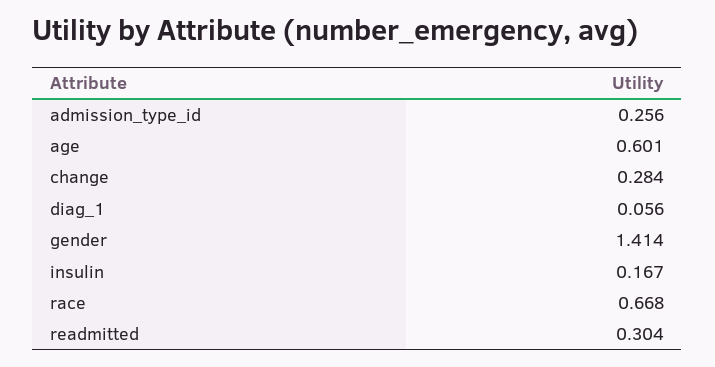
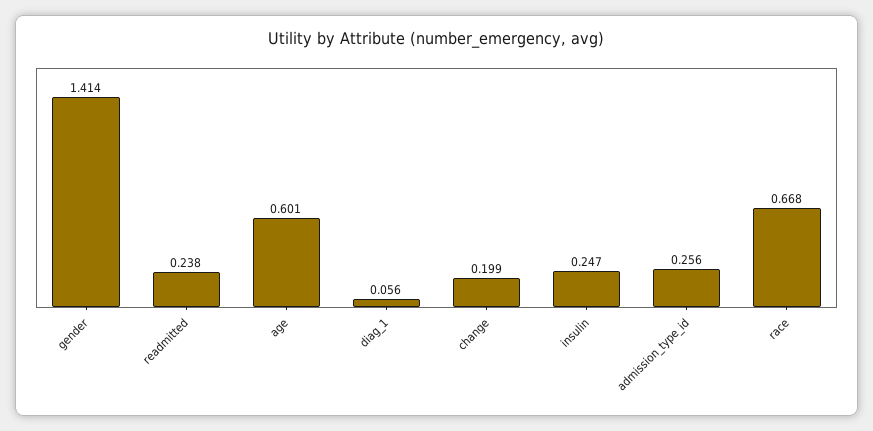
  {
    "admission_type_id": 0.256,
    "age": 0.601,
-   "change": 0.284,
+   "change": 0.199,
    "diag_1": 0.056,
    "gender": 1.414,
-   "insulin": 0.167,
+   "insulin": 0.247,
    "race": 0.668,
-   "readmitted": 0.304
+   "readmitted": 0.238
  }

